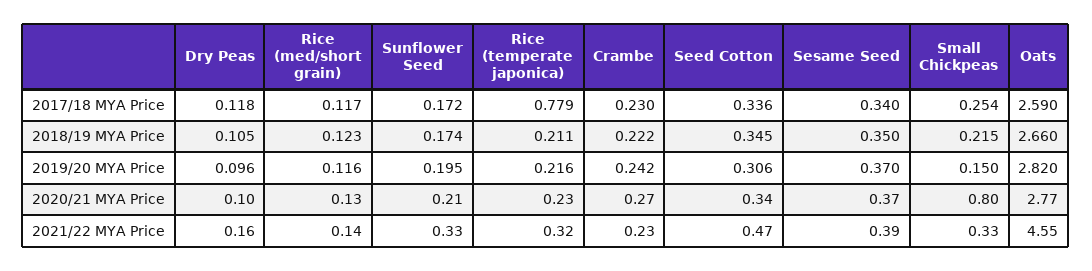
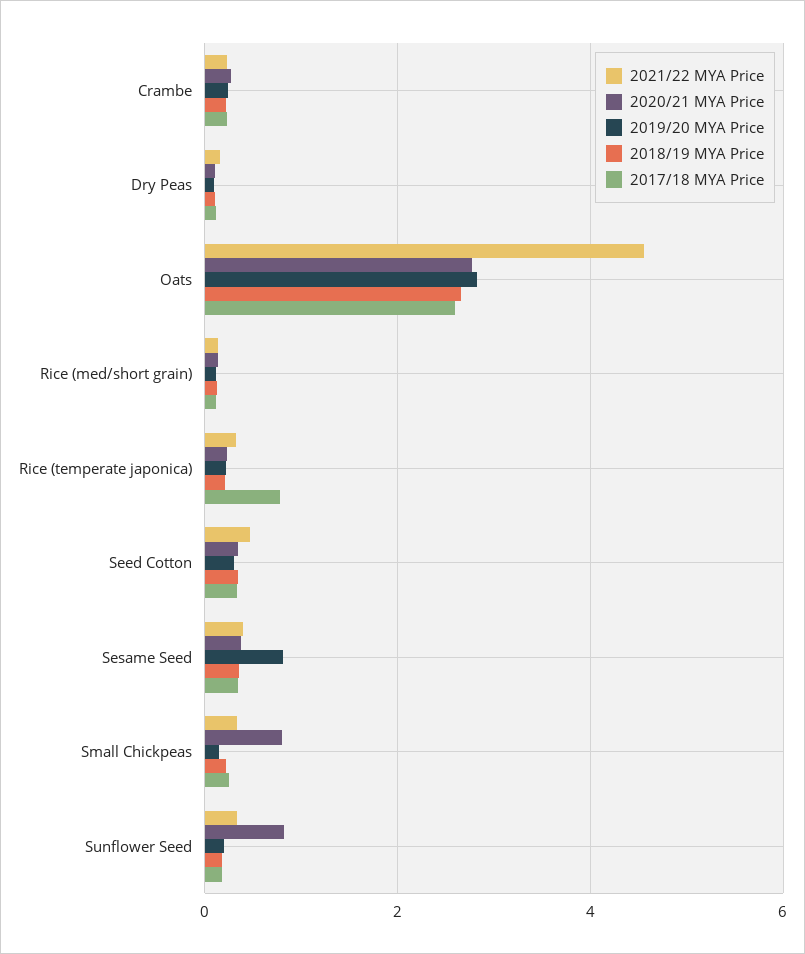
  {
    "2017/18 MYA Price": {
      "Dry Peas": 0.118,
      "Rice (med/short grain)": 0.117,
      "Sunflower Seed": 0.172,
      "Rice (temperate japonica)": 0.779,
      "Crambe": 0.23,
      "Seed Cotton": 0.336,
      "Sesame Seed": 0.34,
      "Small Chickpeas": 0.254,
      "Oats": 2.59
    },
    "2018/19 MYA Price": {
      "Dry Peas": 0.105,
      "Rice (med/short grain)": 0.123,
      "Sunflower Seed": 0.174,
      "Rice (temperate japonica)": 0.211,
      "Crambe": 0.222,
      "Seed Cotton": 0.345,
      "Sesame Seed": 0.35,
      "Small Chickpeas": 0.215,
      "Oats": 2.66
    },
    "2019/20 MYA Price": {
      "Dry Peas": 0.096,
      "Rice (med/short grain)": 0.116,
      "Sunflower Seed": 0.195,
      "Rice (temperate japonica)": 0.216,
      "Crambe": 0.242,
      "Seed Cotton": 0.306,
-     "Sesame Seed": 0.37,
+     "Sesame Seed": 0.8,
      "Small Chickpeas": 0.15,
      "Oats": 2.82
    },
    "2020/21 MYA Price": {
      "Dry Peas": 0.1,
      "Rice (med/short grain)": 0.13,
-     "Sunflower Seed": 0.21,
+     "Sunflower Seed": 0.8,
      "Rice (temperate japonica)": 0.23,
      "Crambe": 0.27,
      "Seed Cotton": 0.34,
      "Sesame Seed": 0.37,
      "Small Chickpeas": 0.8,
      "Oats": 2.77
    },
    "2021/22 MYA Price": {
      "Dry Peas": 0.16,
      "Rice (med/short grain)": 0.14,
      "Sunflower Seed": 0.33,
      "Rice (temperate japonica)": 0.32,
      "Crambe": 0.23,
      "Seed Cotton": 0.47,
      "Sesame Seed": 0.39,
      "Small Chickpeas": 0.33,
      "Oats": 4.55
    }
  }

